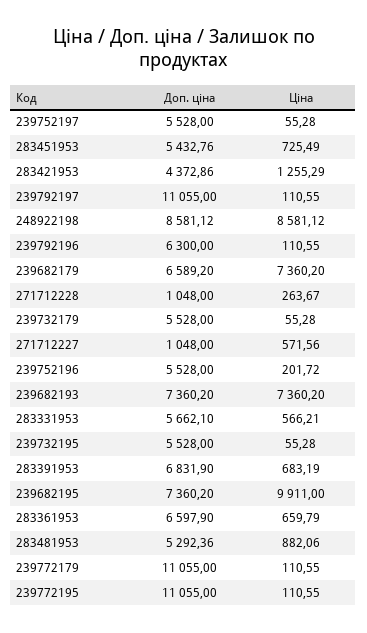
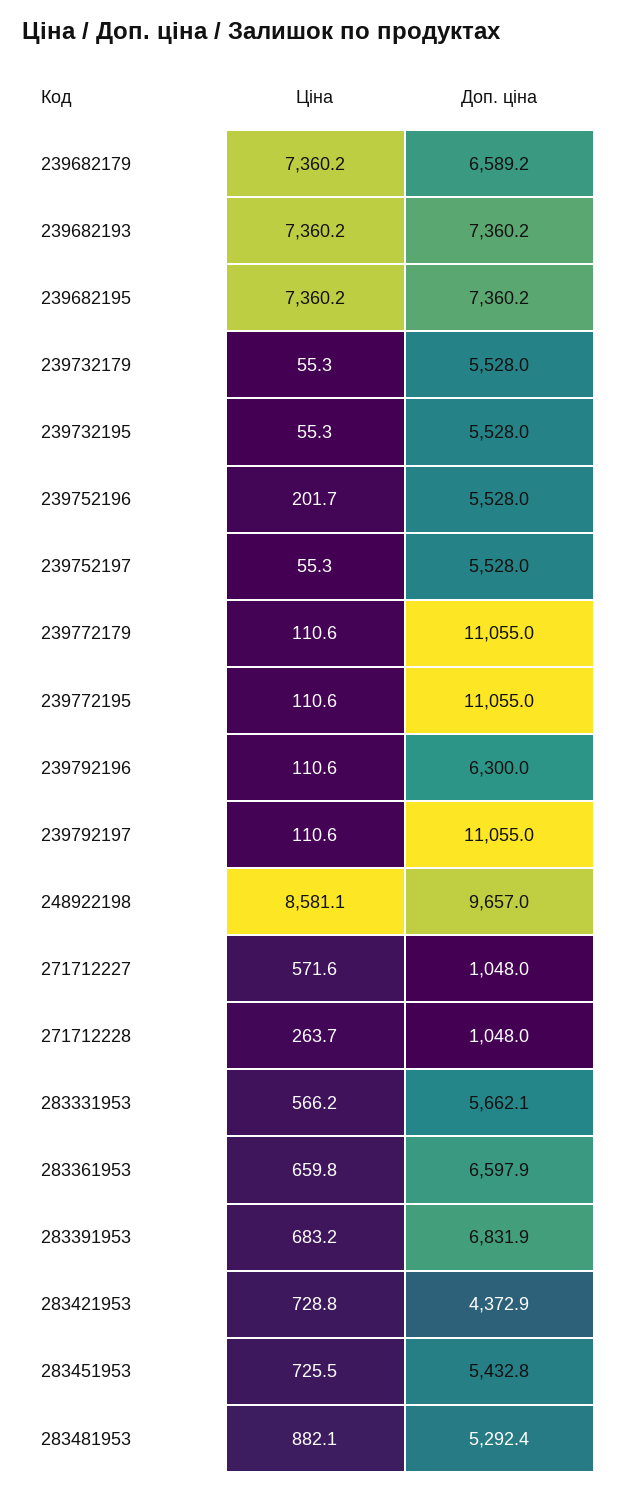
  {
    "Доп. ціна": {
      "239752197": 5528,
      "283451953": 5432.76,
      "283421953": 4372.86,
      "239792197": 11055,
-     "248922198": 8581.12,
+     "248922198": 9657,
      "239792196": 6300,
      "239682179": 6589.2,
      "271712228": 1048,
      "239732179": 5528,
      "271712227": 1048,
      "239752196": 5528,
      "239682193": 7360.2,
      "283331953": 5662.1,
      "239732195": 5528,
      "283391953": 6831.9,
      "239682195": 7360.2,
      "283361953": 6597.9,
      "283481953": 5292.36,
      "239772179": 11055,
      "239772195": 11055
    },
    "Ціна": {
      "239752197": 55.28,
      "283451953": 725.49,
-     "283421953": 1255.29,
+     "283421953": 728.8,
      "239792197": 110.55,
      "248922198": 8581.12,
      "239792196": 110.55,
      "239682179": 7360.2,
      "271712228": 263.67,
      "239732179": 55.28,
      "271712227": 571.56,
      "239752196": 201.72,
      "239682193": 7360.2,
      "283331953": 566.21,
      "239732195": 55.28,
      "283391953": 683.19,
-     "239682195": 9911,
+     "239682195": 7360.2,
      "283361953": 659.79,
      "283481953": 882.06,
      "239772179": 110.55,
      "239772195": 110.55
    }
  }

